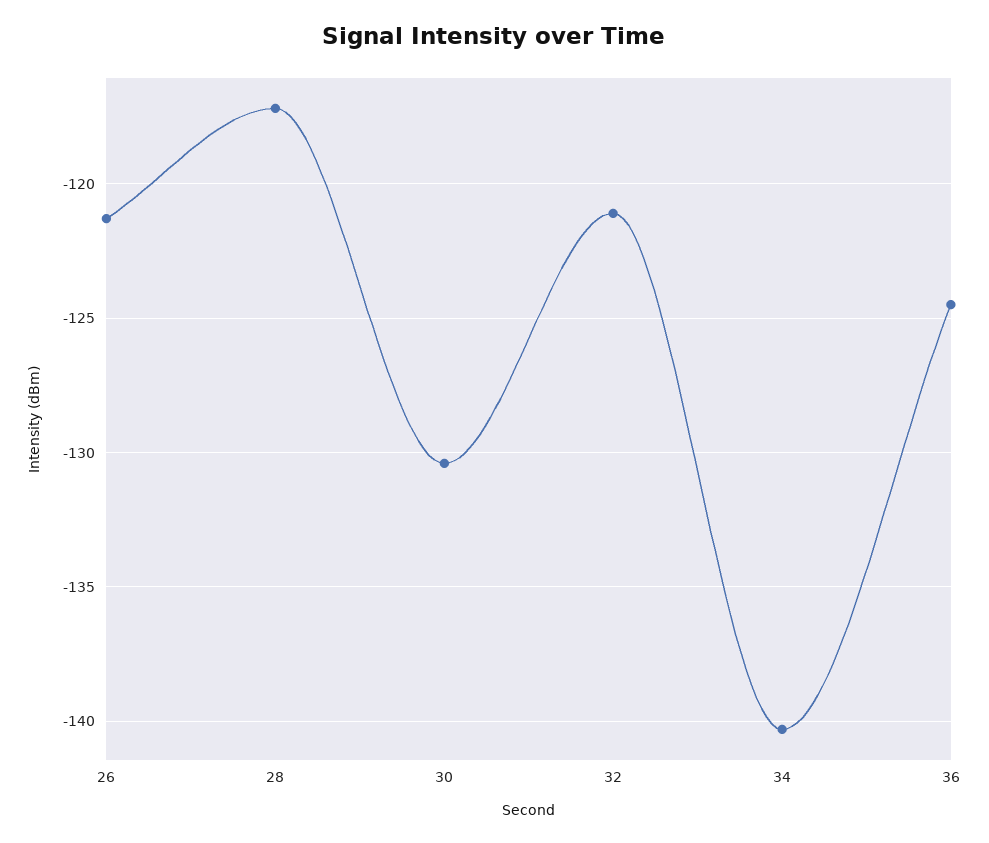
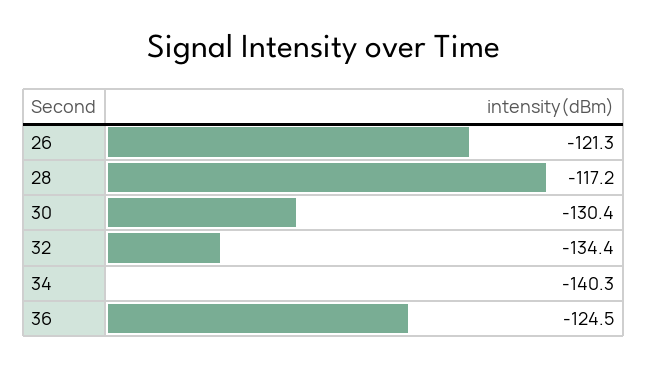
  {
    "26": -121.3,
    "28": -117.2,
    "30": -130.4,
-   "32": -121,
+   "32": -134.4,
    "34": -140.3,
    "36": -124.5
  }

